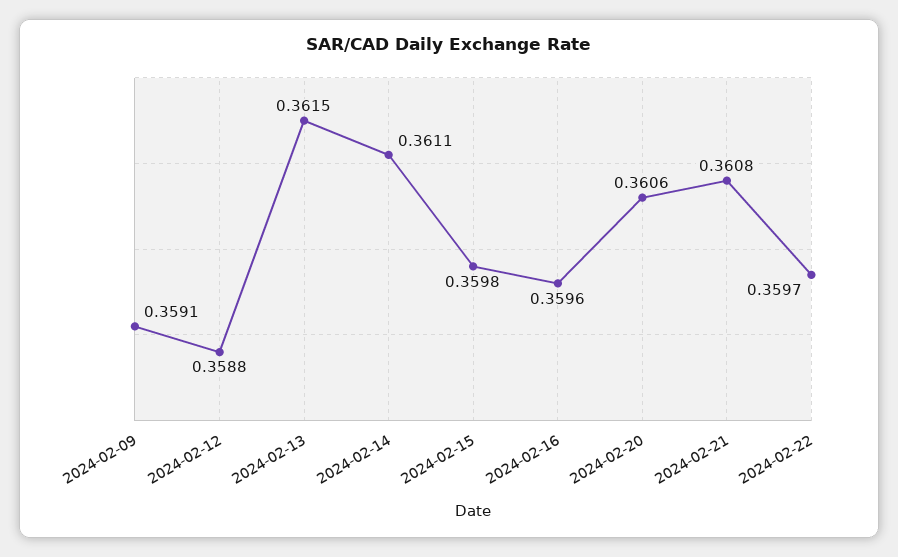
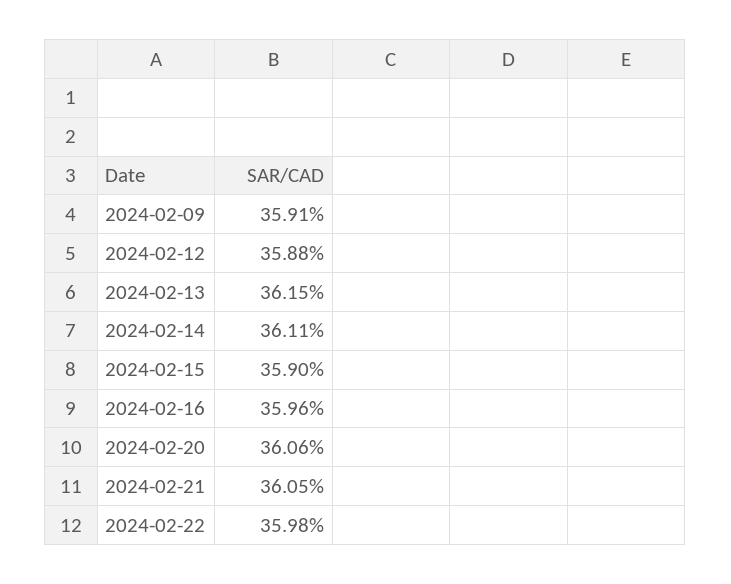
  {
    "2024-02-09": 0.3591,
    "2024-02-12": 0.3588,
    "2024-02-13": 0.3615,
    "2024-02-14": 0.3611,
-   "2024-02-15": 0.3598,
+   "2024-02-15": 0.359,
    "2024-02-16": 0.3596,
    "2024-02-20": 0.3606,
-   "2024-02-21": 0.3608,
+   "2024-02-21": 0.3605,
-   "2024-02-22": 0.3597
+   "2024-02-22": 0.3598
  }

